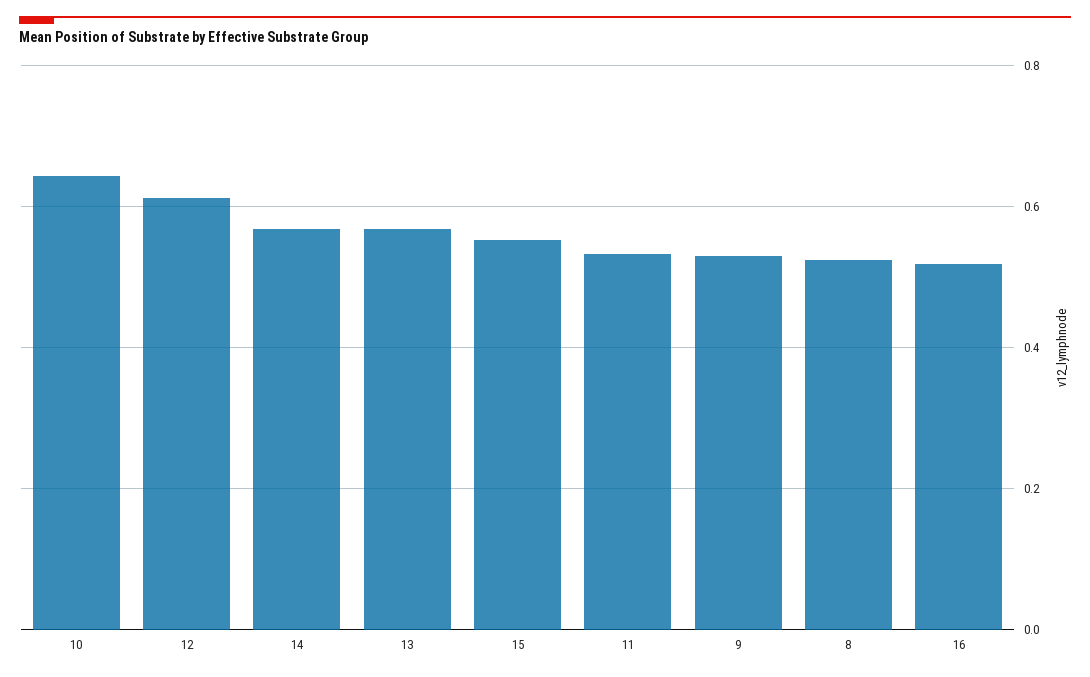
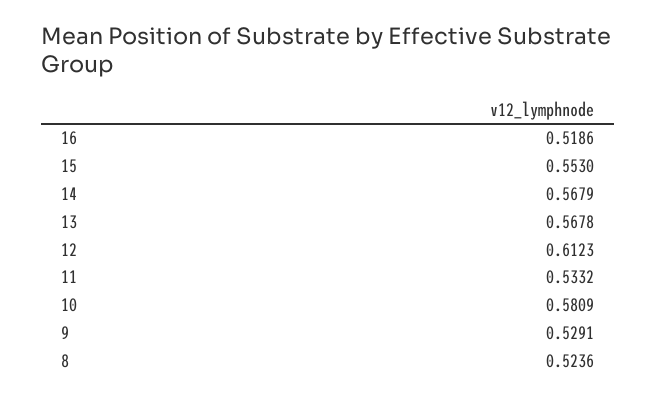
  {
-   "10": 0.64,
+   "10": 0.5809,
    "12": 0.6123,
    "14": 0.5679,
    "13": 0.5678,
    "15": 0.553,
    "11": 0.5332,
    "9": 0.5291,
    "8": 0.5236,
    "16": 0.5186
  }

